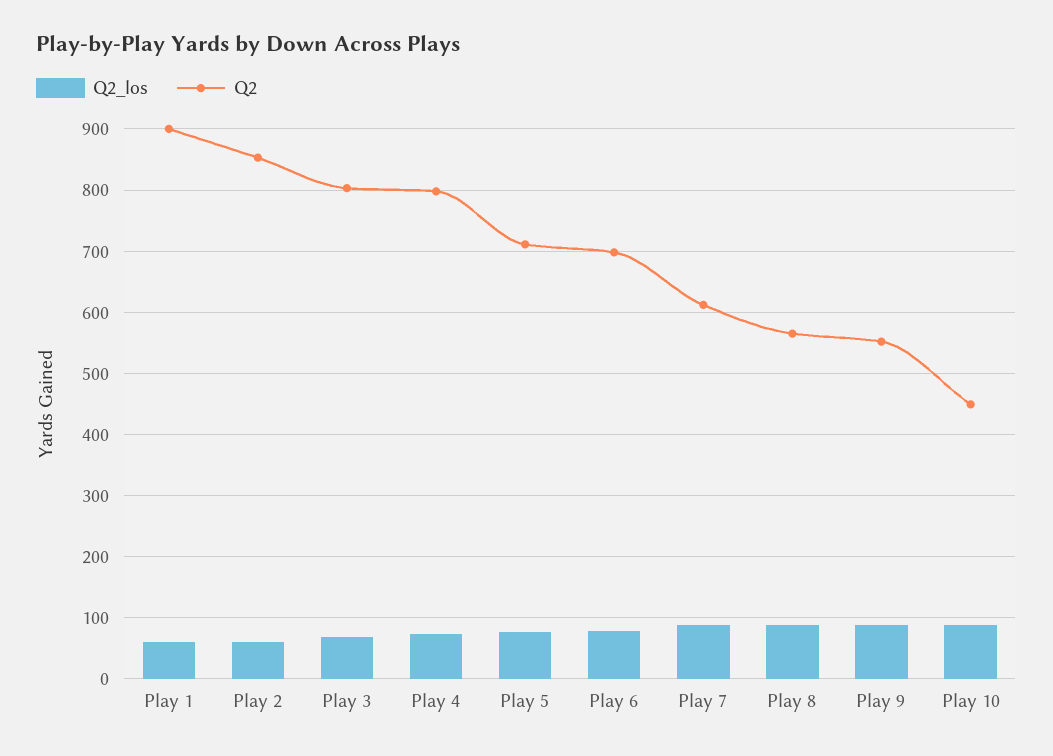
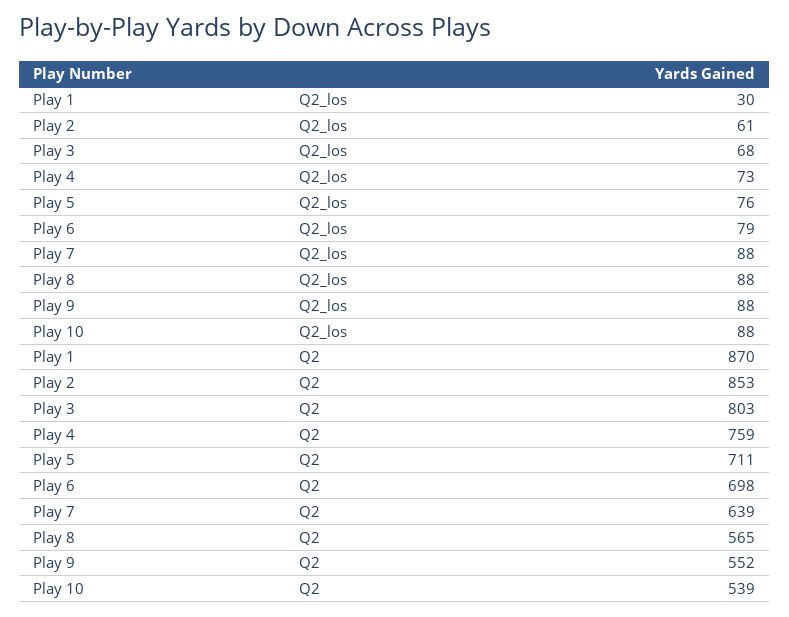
  {
    "Q2_los": {
-     "Play 1": 60,
+     "Play 1": 30,
      "Play 2": 61,
      "Play 3": 68,
      "Play 4": 73,
      "Play 5": 76,
      "Play 6": 79,
      "Play 7": 88,
      "Play 8": 88,
      "Play 9": 88,
      "Play 10": 88
    },
    "Q2": {
-     "Play 1": 900,
+     "Play 1": 870,
      "Play 2": 853,
      "Play 3": 803,
-     "Play 4": 800,
+     "Play 4": 759,
      "Play 5": 711,
      "Play 6": 698,
-     "Play 7": 610,
+     "Play 7": 639,
      "Play 8": 565,
      "Play 9": 552,
-     "Play 10": 450
+     "Play 10": 539
    }
  }

